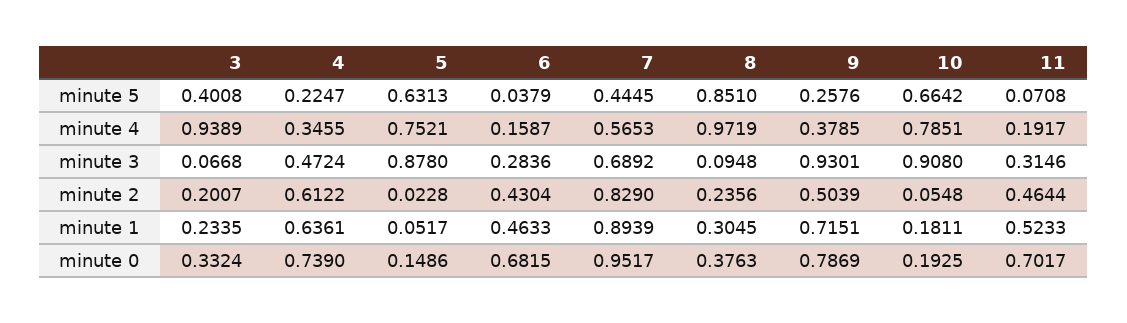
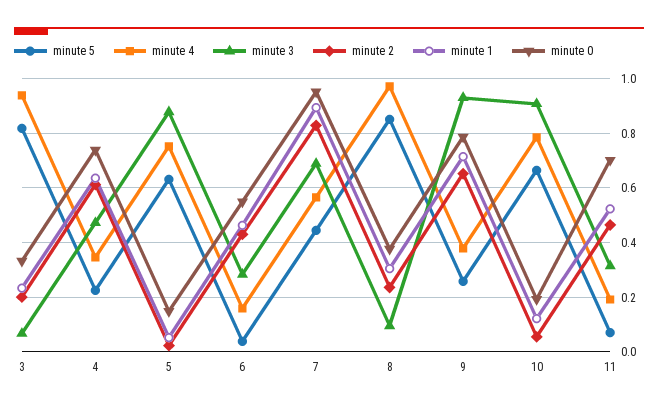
  {
    "minute 5": {
-     "3": 0.4008,
+     "3": 0.825,
      "4": 0.2247,
      "5": 0.6313,
      "6": 0.0379,
      "7": 0.4445,
      "8": 0.851,
      "9": 0.2576,
      "10": 0.6642,
      "11": 0.0708
    },
    "minute 4": {
      "3": 0.9389,
      "4": 0.3455,
      "5": 0.7521,
      "6": 0.1587,
      "7": 0.5653,
      "8": 0.9719,
      "9": 0.3785,
      "10": 0.7851,
      "11": 0.1917
    },
    "minute 3": {
      "3": 0.0668,
      "4": 0.4724,
      "5": 0.878,
      "6": 0.2836,
      "7": 0.6892,
      "8": 0.0948,
      "9": 0.9301,
      "10": 0.908,
      "11": 0.3146
    },
    "minute 2": {
      "3": 0.2007,
      "4": 0.6122,
      "5": 0.0228,
      "6": 0.4304,
      "7": 0.829,
      "8": 0.2356,
-     "9": 0.5039,
+     "9": 0.65,
      "10": 0.0548,
      "11": 0.4644
    },
    "minute 1": {
      "3": 0.2335,
      "4": 0.6361,
      "5": 0.0517,
      "6": 0.4633,
      "7": 0.8939,
      "8": 0.3045,
      "9": 0.7151,
-     "10": 0.1811,
+     "10": 0.125,
      "11": 0.5233
    },
    "minute 0": {
      "3": 0.3324,
      "4": 0.739,
      "5": 0.1486,
-     "6": 0.6815,
+     "6": 0.55,
      "7": 0.9517,
      "8": 0.3763,
      "9": 0.7869,
      "10": 0.1925,
      "11": 0.7017
    }
  }

